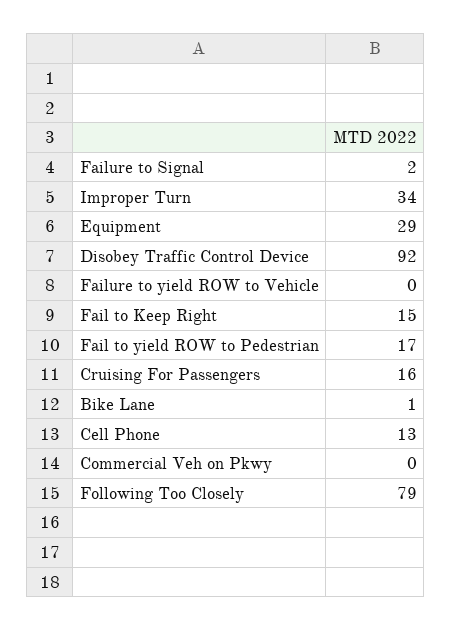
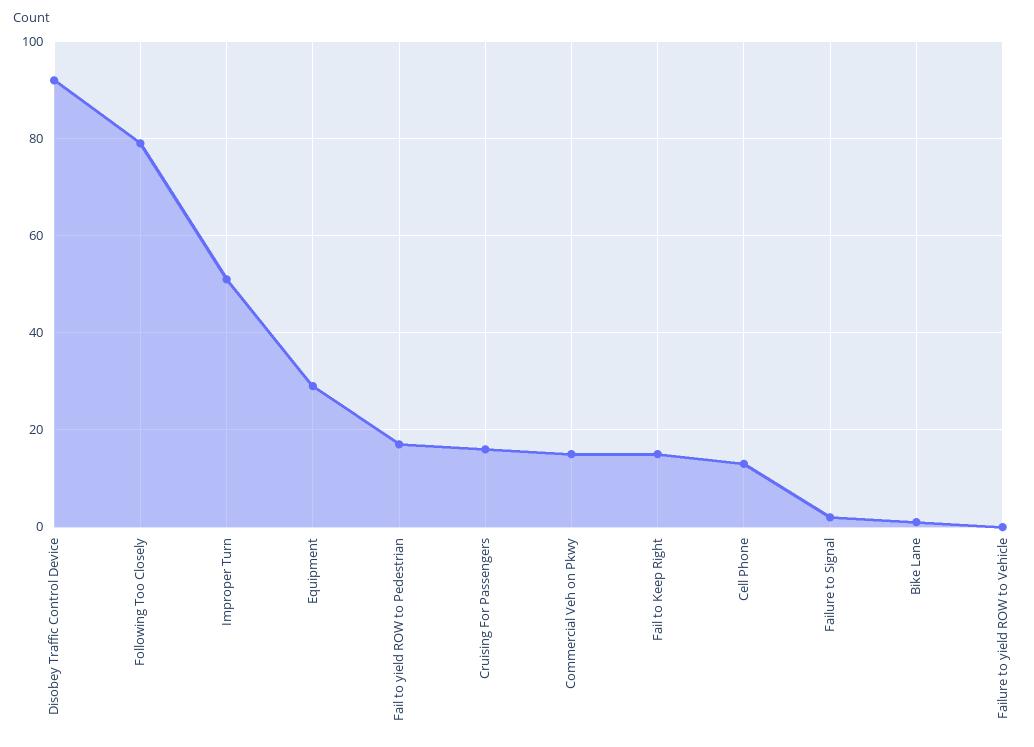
  {
    "Failure to Signal": 2,
-   "Improper Turn": 34,
+   "Improper Turn": 50,
    "Equipment": 29,
    "Disobey Traffic Control Device": 92,
    "Failure to yield ROW to Vehicle": 0,
    "Fail to Keep Right": 15,
    "Fail to yield ROW to Pedestrian": 17,
    "Cruising For Passengers": 16,
    "Bike Lane": 1,
    "Cell Phone": 13,
-   "Commercial Veh on Pkwy": 0,
+   "Commercial Veh on Pkwy": 15,
    "Following Too Closely": 79
  }

